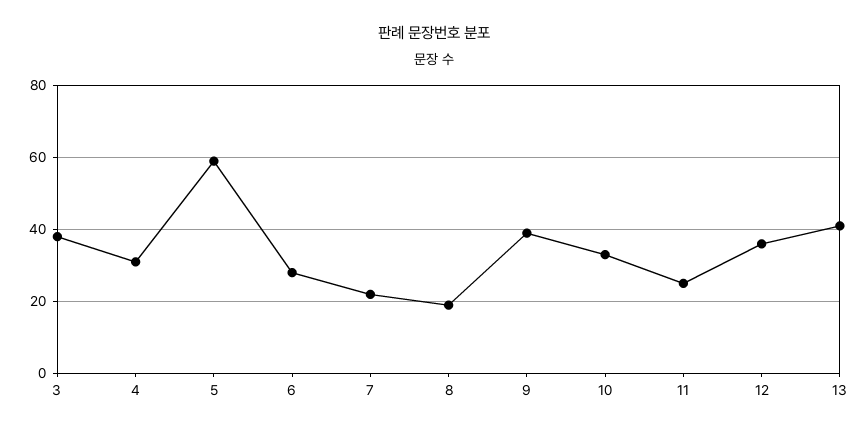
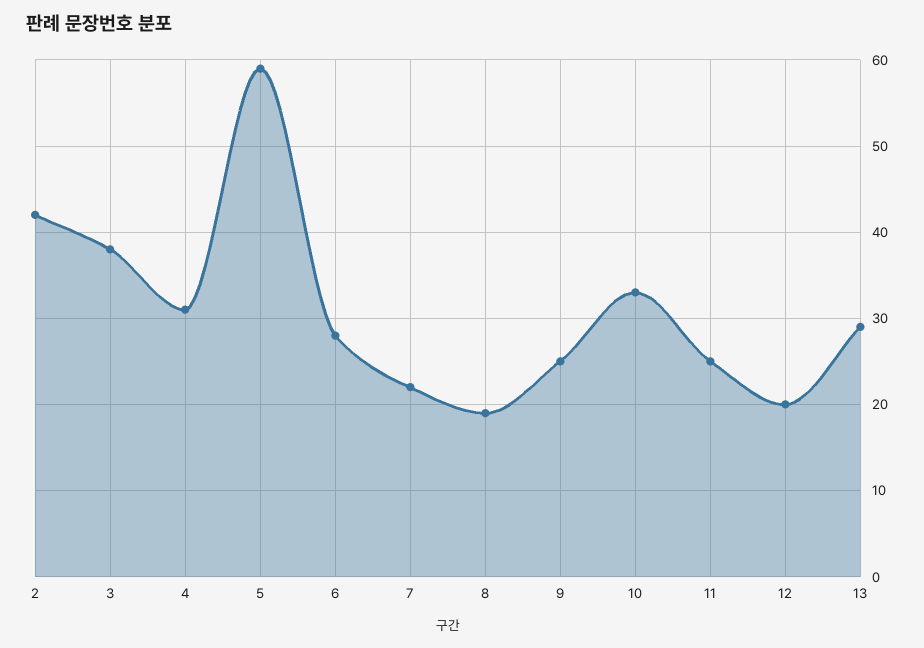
  {
    "3": 38,
    "4": 31,
    "5": 59,
    "6": 28,
    "7": 22,
    "8": 19,
-   "9": 40,
+   "9": 25,
    "10": 33,
    "11": 25,
-   "12": 35,
+   "12": 20,
-   "13": 40
+   "13": 29,
+   "2": 42
  }

